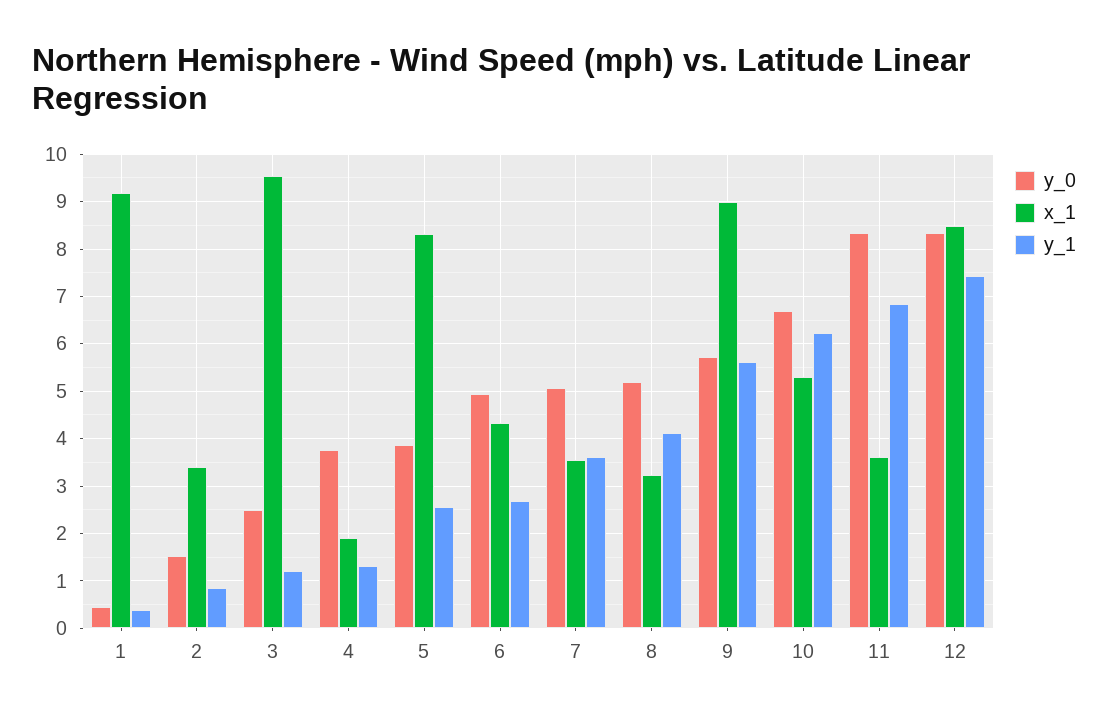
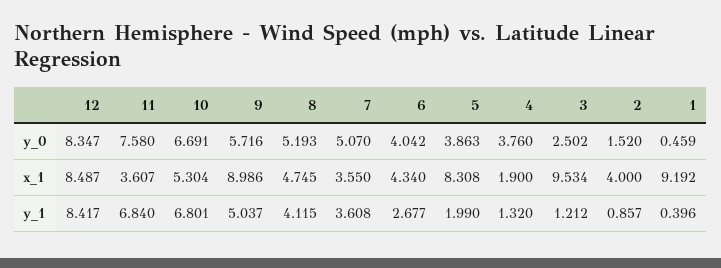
  {
    "y_0": {
      "1": 0.459,
      "2": 1.52,
      "3": 2.502,
      "4": 3.76,
      "5": 3.863,
-     "6": 5,
+     "6": 4.042,
      "7": 5.07,
      "8": 5.193,
      "9": 5.716,
      "10": 6.691,
-     "11": 8.4,
+     "11": 7.58,
      "12": 8.347
    },
    "x_1": {
      "1": 9.192,
-     "2": 3.4,
+     "2": 4,
      "3": 9.534,
      "4": 1.9,
      "5": 8.308,
      "6": 4.34,
      "7": 3.55,
-     "8": 3.2,
+     "8": 4.745,
      "9": 8.986,
      "10": 5.304,
      "11": 3.607,
      "12": 8.487
    },
    "y_1": {
      "1": 0.396,
      "2": 0.857,
      "3": 1.212,
      "4": 1.32,
-     "5": 2.6,
+     "5": 1.99,
      "6": 2.677,
      "7": 3.608,
      "8": 4.115,
-     "9": 5.6,
+     "9": 5.037,
-     "10": 6.2,
+     "10": 6.801,
      "11": 6.84,
-     "12": 7.4
+     "12": 8.417
    }
  }

